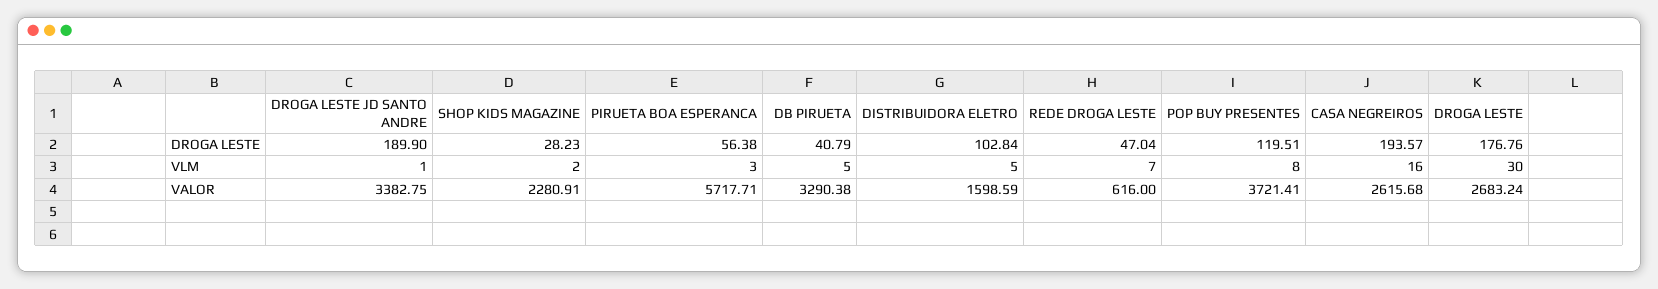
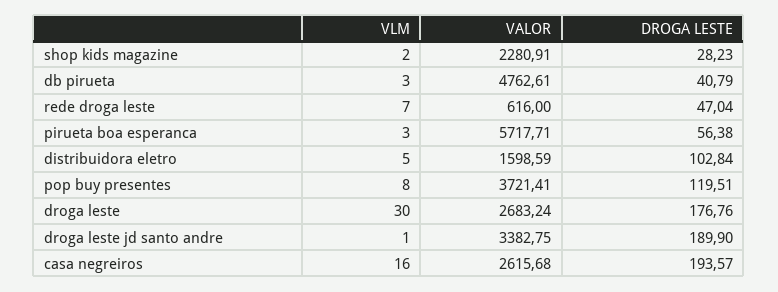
  {
    "DROGA LESTE JD SANTO ANDRE": {
      "DROGA LESTE": 189.9,
      "VLM": 1,
      "VALOR": 3382.75
    },
    "SHOP KIDS MAGAZINE": {
      "DROGA LESTE": 28.23,
      "VLM": 2,
      "VALOR": 2280.91
    },
    "PIRUETA BOA ESPERANCA": {
      "DROGA LESTE": 56.38,
      "VLM": 3,
      "VALOR": 5717.71
    },
    "DB PIRUETA": {
      "DROGA LESTE": 40.79,
-     "VLM": 5,
+     "VLM": 3,
-     "VALOR": 3290.38
+     "VALOR": 4762.61
    },
    "DISTRIBUIDORA ELETRO": {
      "DROGA LESTE": 102.84,
      "VLM": 5,
      "VALOR": 1598.59
    },
    "REDE DROGA LESTE": {
      "DROGA LESTE": 47.04,
      "VLM": 7,
      "VALOR": 616
    },
    "POP BUY PRESENTES": {
      "DROGA LESTE": 119.51,
      "VLM": 8,
      "VALOR": 3721.41
    },
    "CASA NEGREIROS": {
      "DROGA LESTE": 193.57,
      "VLM": 16,
      "VALOR": 2615.68
    },
    "DROGA LESTE": {
      "DROGA LESTE": 176.76,
      "VLM": 30,
      "VALOR": 2683.24
    }
  }

